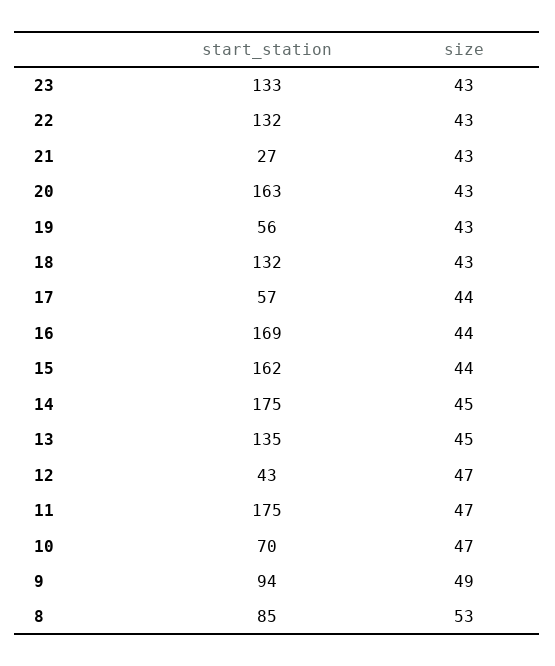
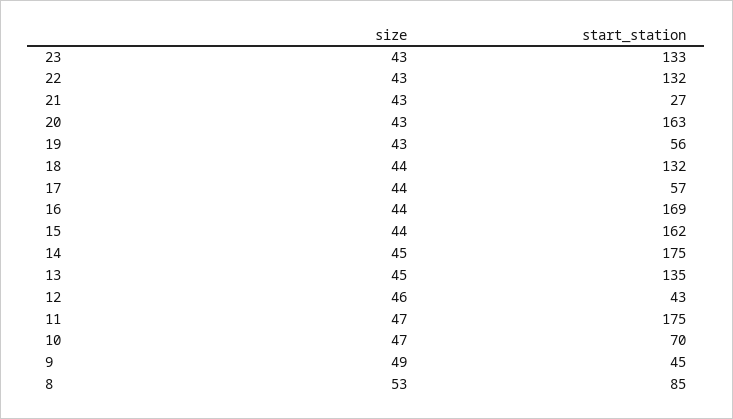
  {
    "start_station": {
      "23": 133,
      "22": 132,
      "21": 27,
      "20": 163,
      "19": 56,
      "18": 132,
      "17": 57,
      "16": 169,
      "15": 162,
      "14": 175,
      "13": 135,
      "12": 43,
      "11": 175,
      "10": 70,
-     "9": 94,
+     "9": 45,
      "8": 85
    },
    "size": {
      "23": 43,
      "22": 43,
      "21": 43,
      "20": 43,
      "19": 43,
-     "18": 43,
+     "18": 44,
      "17": 44,
      "16": 44,
      "15": 44,
      "14": 45,
      "13": 45,
-     "12": 47,
+     "12": 46,
      "11": 47,
      "10": 47,
      "9": 49,
      "8": 53
    }
  }

